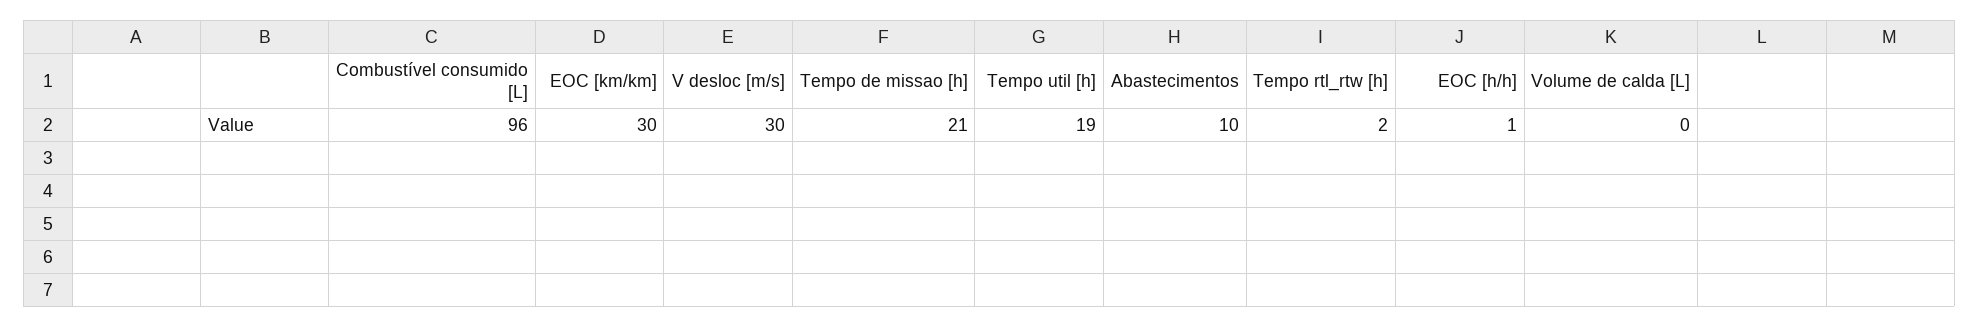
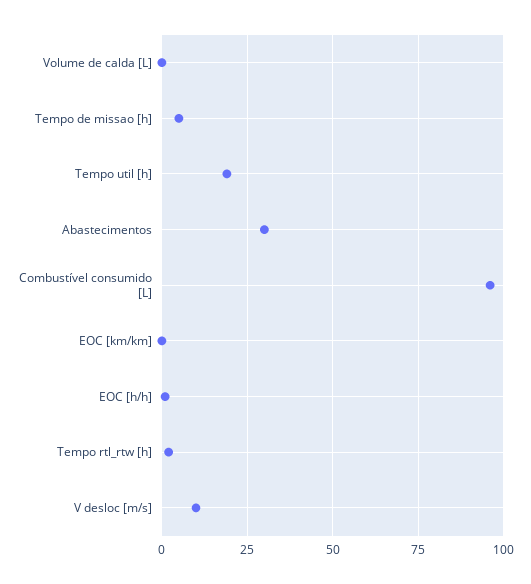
  {
    "Combustível consumido [L]": 96,
-   "EOC [km/km]": 30,
+   "EOC [km/km]": 0,
-   "V desloc [m/s]": 30,
+   "V desloc [m/s]": 10,
-   "Tempo de missao [h]": 21,
+   "Tempo de missao [h]": 5,
    "Tempo util [h]": 19,
-   "Abastecimentos": 10,
+   "Abastecimentos": 30,
    "Tempo rtl_rtw [h]": 2,
    "EOC [h/h]": 1,
    "Volume de calda [L]": 0
  }

